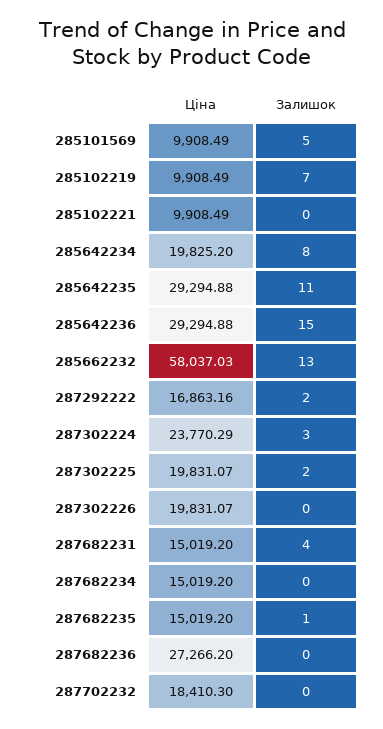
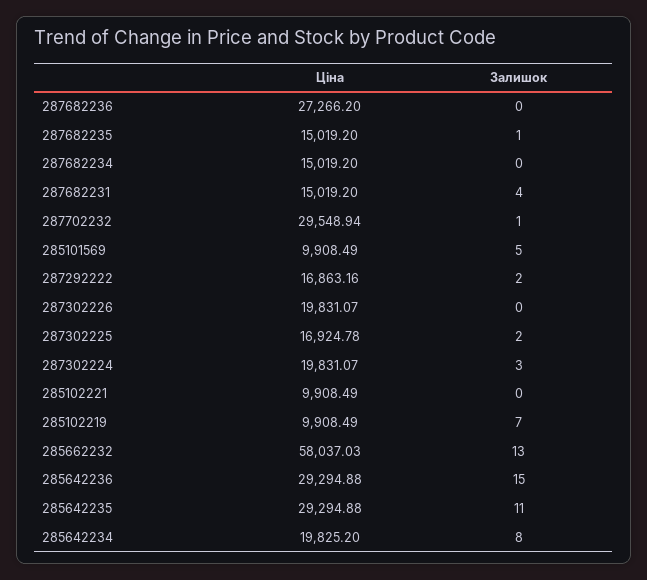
  {
    "Ціна": {
      "285101569": 9908.49,
      "285102219": 9908.49,
      "285102221": 9908.49,
      "285642234": 19825.2,
      "285642235": 29294.88,
      "285642236": 29294.88,
      "285662232": 58037.03,
      "287292222": 16863.16,
-     "287302224": 23770.29,
+     "287302224": 19831.07,
-     "287302225": 19831.07,
+     "287302225": 16924.78,
      "287302226": 19831.07,
      "287682231": 15019.2,
      "287682234": 15019.2,
      "287682235": 15019.2,
      "287682236": 27266.2,
-     "287702232": 18410.3
+     "287702232": 29548.94
    },
    "Залишок": {
      "285101569": 5,
      "285102219": 7,
      "285102221": 0,
      "285642234": 8,
      "285642235": 11,
      "285642236": 15,
      "285662232": 13,
      "287292222": 2,
      "287302224": 3,
      "287302225": 2,
      "287302226": 0,
      "287682231": 4,
      "287682234": 0,
      "287682235": 1,
      "287682236": 0,
-     "287702232": 0
+     "287702232": 1
    }
  }

